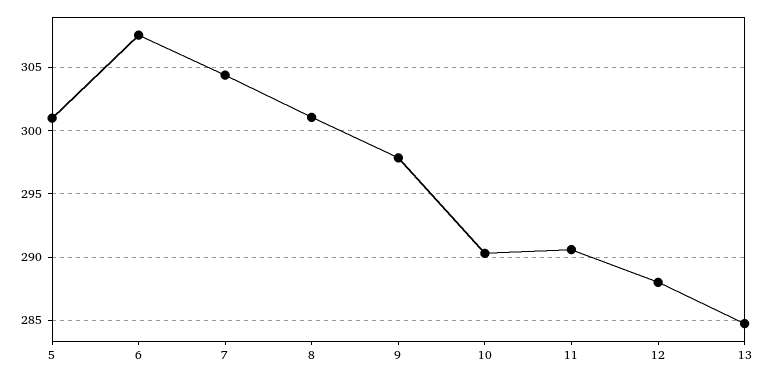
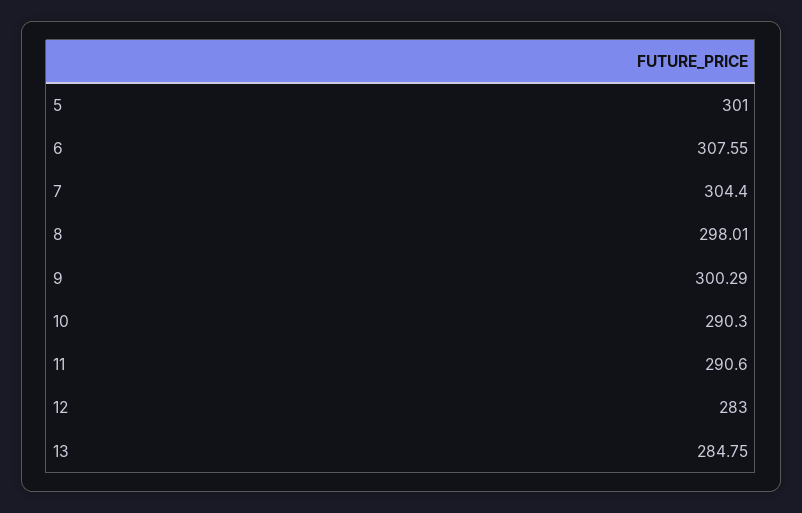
  {
    "5": 301,
    "6": 307.55,
    "7": 304.4,
-   "8": 301,
+   "8": 298.01,
-   "9": 298,
+   "9": 300.29,
    "10": 290.3,
    "11": 290.6,
-   "12": 288,
+   "12": 283,
    "13": 284.75
  }

